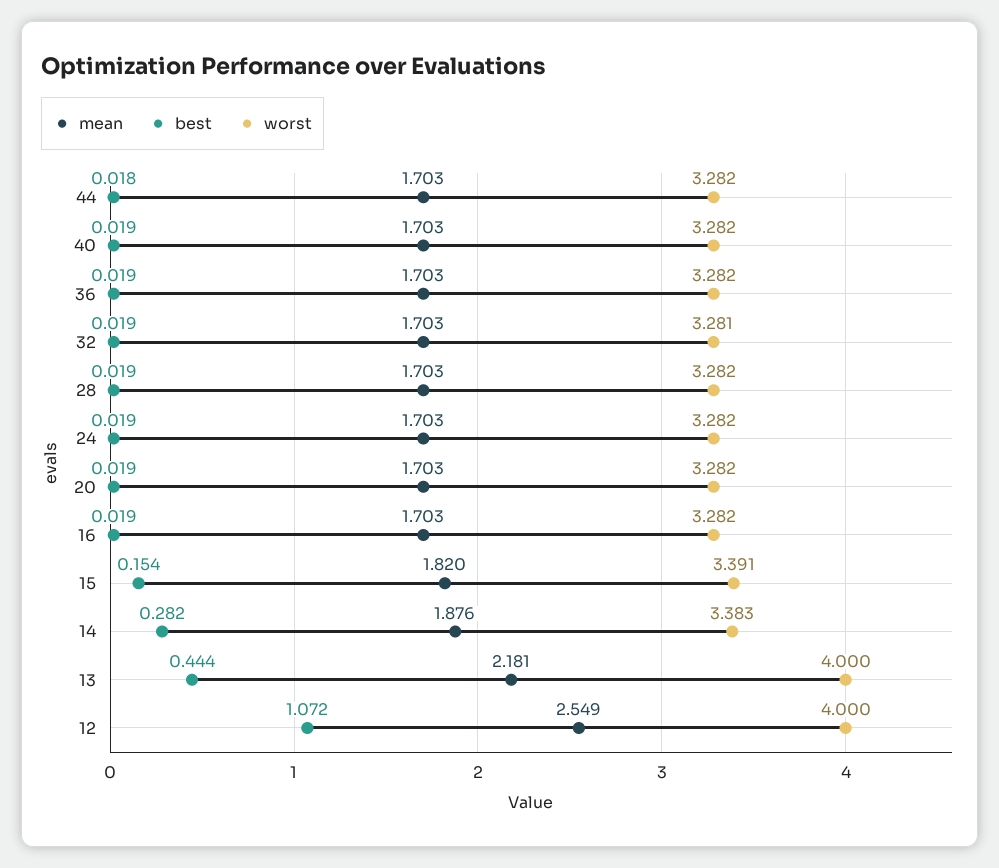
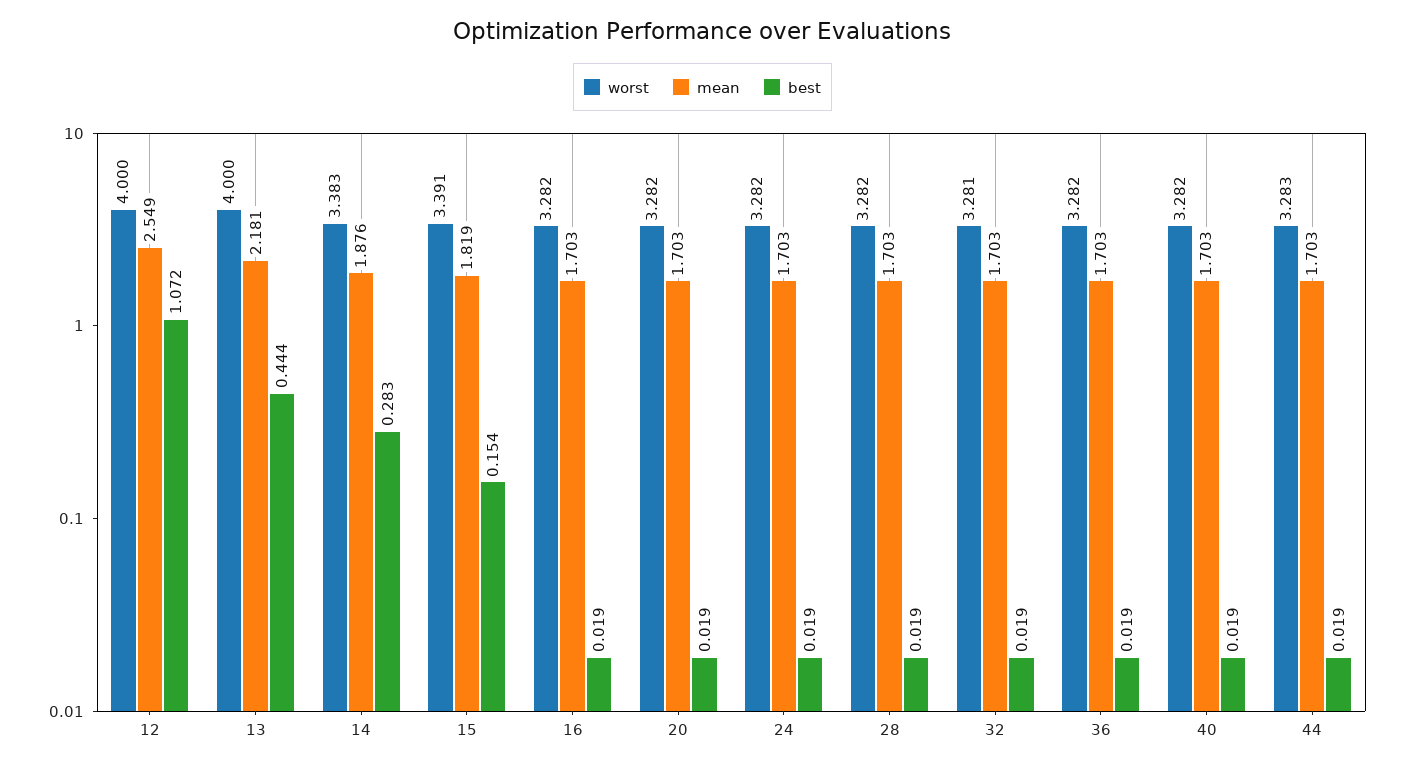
  {
    "mean": {
      "44": 1.703,
      "40": 1.703,
      "36": 1.703,
      "32": 1.703,
      "28": 1.703,
      "24": 1.703,
      "20": 1.703,
      "16": 1.703,
-     "15": 1.82,
+     "15": 1.819,
      "14": 1.876,
      "13": 2.181,
      "12": 2.549
    },
    "best": {
-     "44": 0.018,
+     "44": 0.019,
      "40": 0.019,
      "36": 0.019,
      "32": 0.019,
      "28": 0.019,
      "24": 0.019,
      "20": 0.019,
      "16": 0.019,
      "15": 0.154,
-     "14": 0.282,
+     "14": 0.283,
      "13": 0.444,
      "12": 1.072
    },
    "worst": {
-     "44": 3.282,
+     "44": 3.283,
      "40": 3.282,
      "36": 3.282,
      "32": 3.281,
      "28": 3.282,
      "24": 3.282,
      "20": 3.282,
      "16": 3.282,
      "15": 3.391,
      "14": 3.383,
      "13": 4,
      "12": 4
    }
  }

